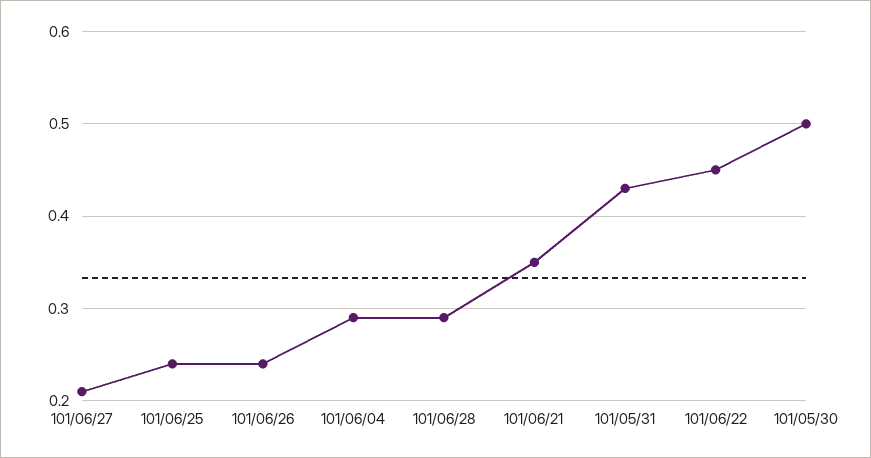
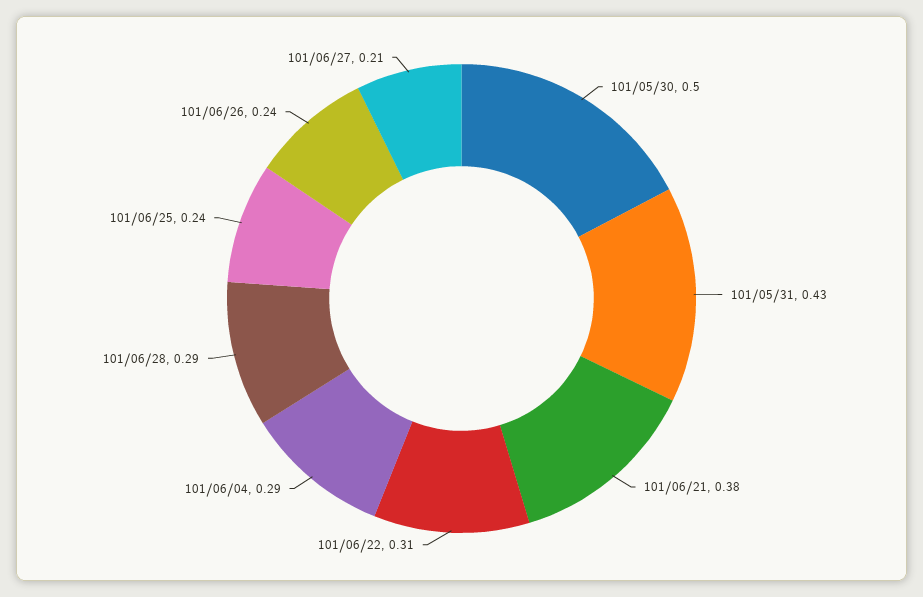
  {
    "101/06/27": 0.21,
    "101/06/25": 0.24,
    "101/06/26": 0.24,
    "101/06/04": 0.29,
    "101/06/28": 0.29,
-   "101/06/21": 0.35,
+   "101/06/21": 0.38,
    "101/05/31": 0.43,
-   "101/06/22": 0.45,
+   "101/06/22": 0.31,
    "101/05/30": 0.5
  }

